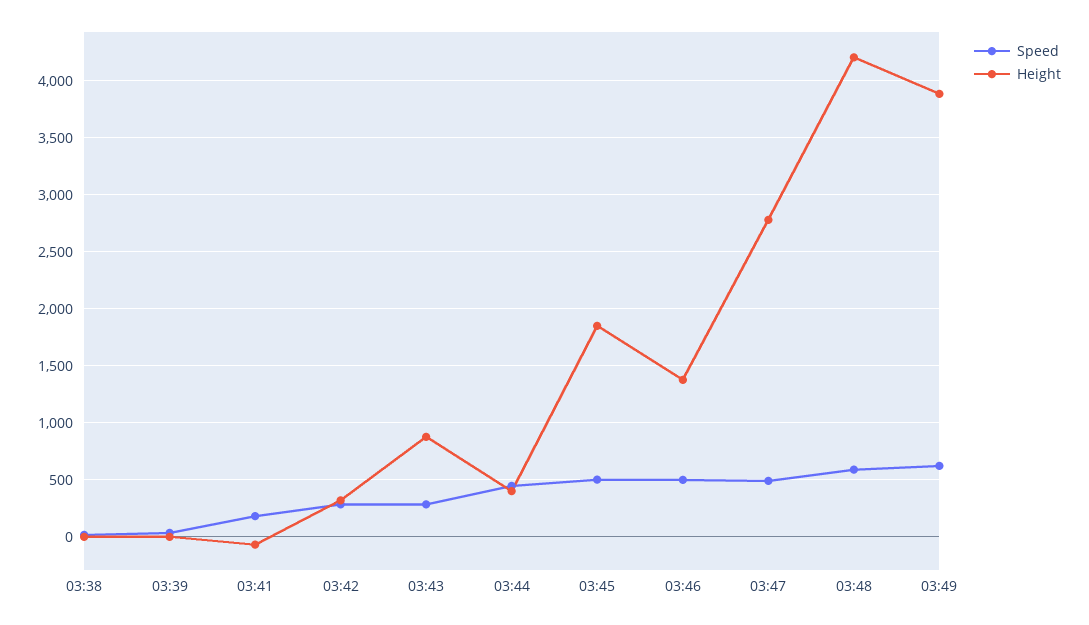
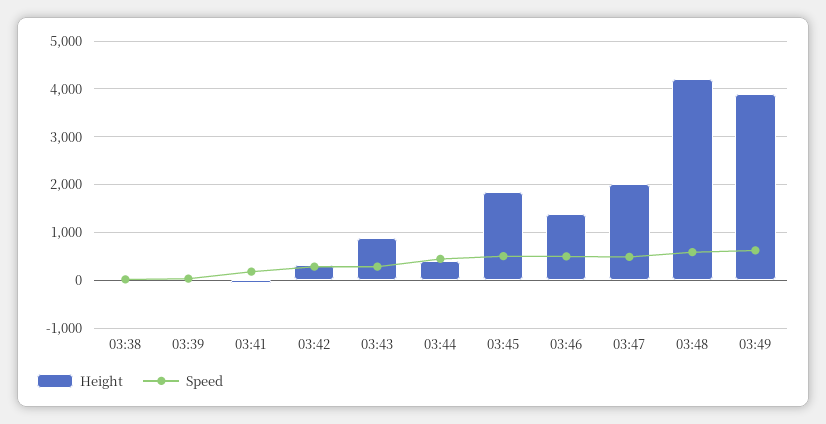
  {
    "Speed": {
      "03:38": 0,
      "03:39": 0,
      "03:41": 200,
      "03:42": 300,
      "03:43": 300,
      "03:44": 400,
      "03:45": 500,
      "03:46": 500,
      "03:47": 500,
      "03:48": 600,
      "03:49": 600
    },
    "Height": {
      "03:38": 0,
      "03:39": 0,
      "03:41": -100,
      "03:42": 300,
      "03:43": 900,
      "03:44": 400,
      "03:45": 1900,
      "03:46": 1400,
-     "03:47": 2800,
+     "03:47": 2000,
      "03:48": 4200,
      "03:49": 3900
    }
  }

